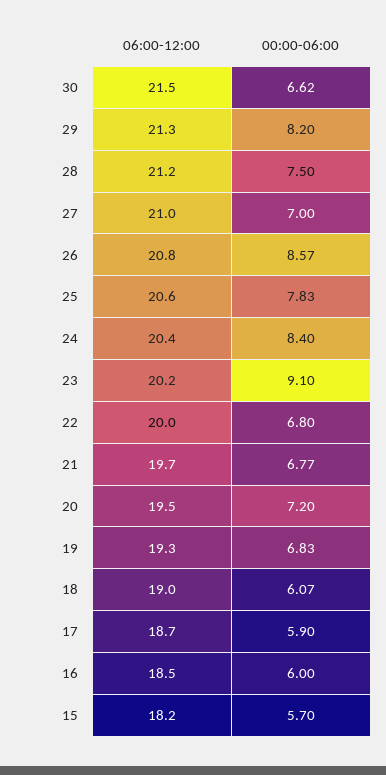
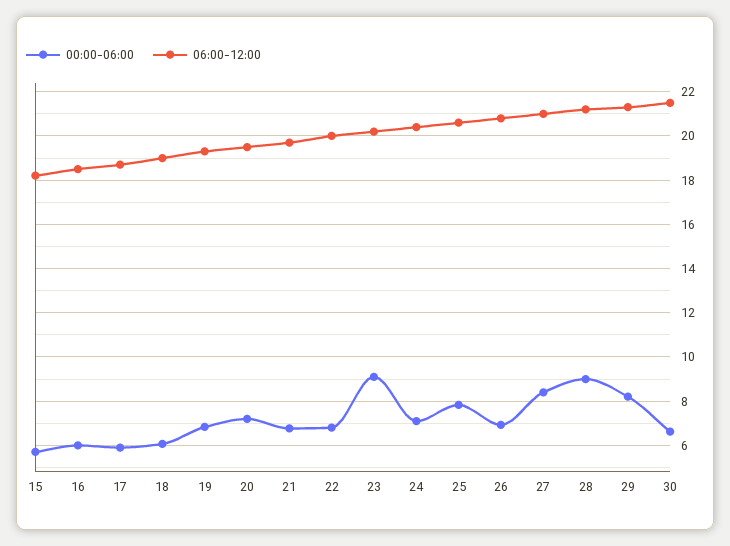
  {
    "06:00-12:00": {
      "30": 21.5,
      "29": 21.3,
      "28": 21.2,
      "27": 21,
      "26": 20.8,
      "25": 20.6,
      "24": 20.4,
      "23": 20.2,
      "22": 20,
      "21": 19.7,
      "20": 19.5,
      "19": 19.3,
      "18": 19,
      "17": 18.7,
      "16": 18.5,
      "15": 18.2
    },
    "00:00-06:00": {
      "30": 6.62,
      "29": 8.2,
-     "28": 7.5,
+     "28": 9,
-     "27": 7,
+     "27": 8.5,
-     "26": 8.57,
+     "26": 7,
      "25": 7.83,
-     "24": 8.4,
+     "24": 7,
      "23": 9.1,
      "22": 6.8,
      "21": 6.77,
      "20": 7.2,
      "19": 6.83,
      "18": 6.07,
      "17": 5.9,
      "16": 6,
      "15": 5.7
    }
  }

